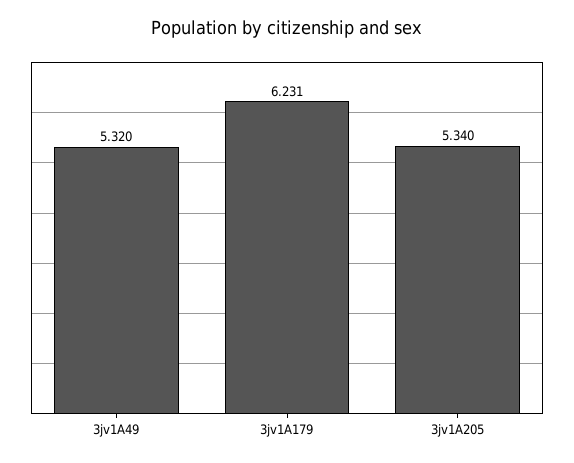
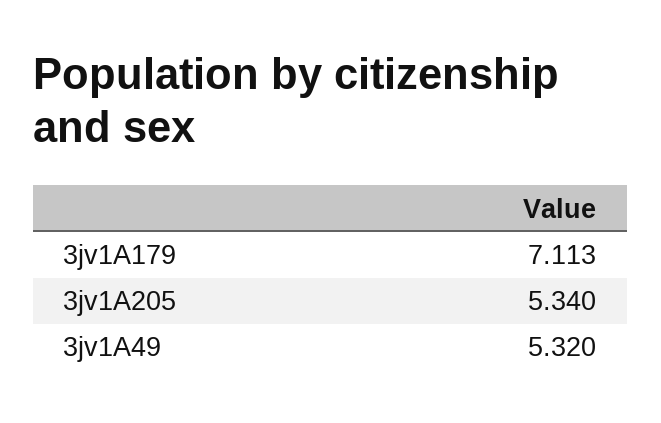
  {
    "3jv1A49": 5.32,
-   "3jv1A179": 6.231,
+   "3jv1A179": 7.113,
    "3jv1A205": 5.34
  }

